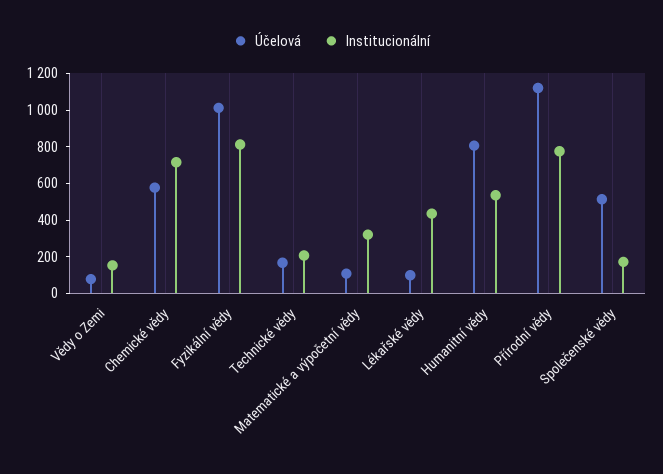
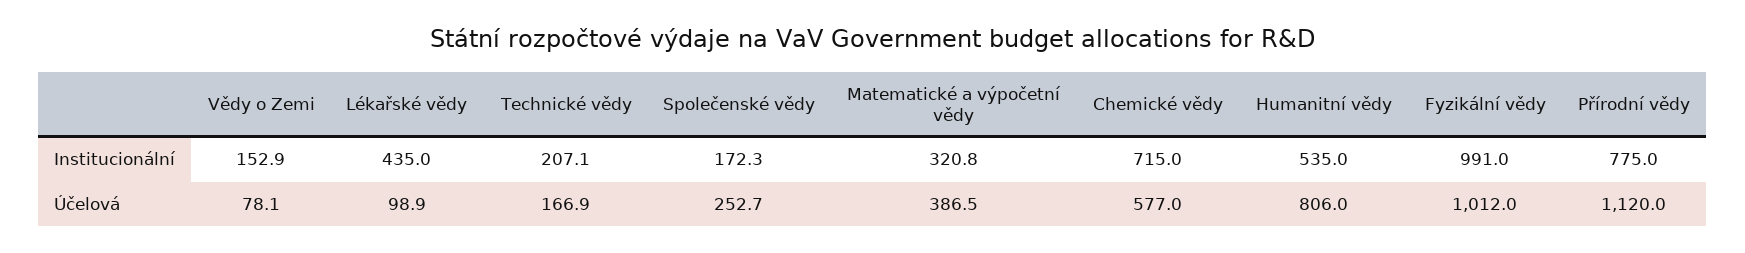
  {
    "Účelová": {
      "Vědy o Zemi": 78.1,
      "Chemické vědy": 577,
      "Fyzikální vědy": 1012,
      "Technické vědy": 166.9,
-     "Matematické a výpočetní vědy": 100,
+     "Matematické a výpočetní vědy": 386.5,
      "Lékařské vědy": 98.9,
      "Humanitní vědy": 806,
      "Přírodní vědy": 1120,
-     "Společenské vědy": 500
+     "Společenské vědy": 252.7
    },
    "Institucionální": {
      "Vědy o Zemi": 152.9,
      "Chemické vědy": 715,
-     "Fyzikální vědy": 800,
+     "Fyzikální vědy": 991,
      "Technické vědy": 207.1,
      "Matematické a výpočetní vědy": 320.8,
      "Lékařské vědy": 435,
      "Humanitní vědy": 535,
      "Přírodní vědy": 775,
      "Společenské vědy": 172.3
    }
  }

